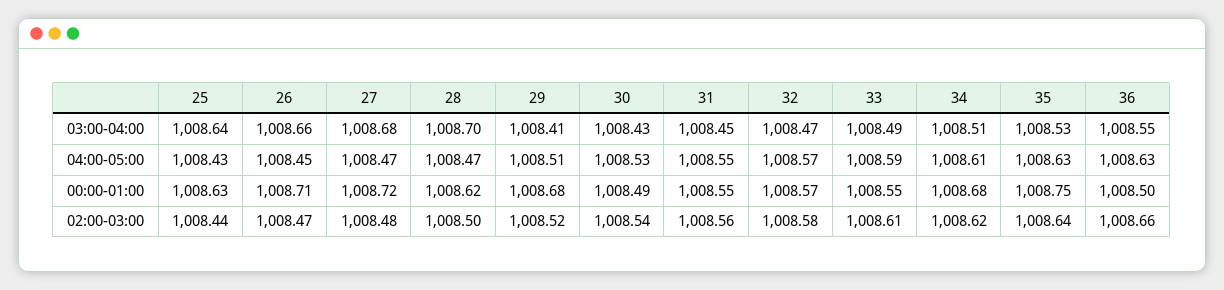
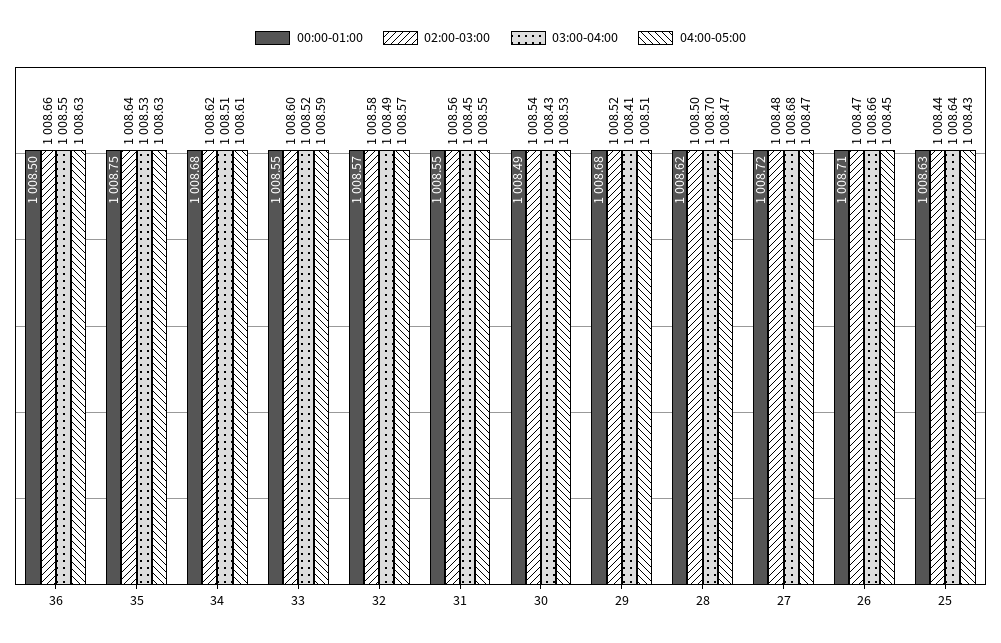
  {
    "03:00-04:00": {
      "25": 1008.64,
      "26": 1008.66,
      "27": 1008.68,
      "28": 1008.7,
      "29": 1008.41,
      "30": 1008.43,
      "31": 1008.45,
-     "32": 1008.47,
+     "32": 1008.49,
-     "33": 1008.49,
+     "33": 1008.52,
      "34": 1008.51,
      "35": 1008.53,
      "36": 1008.55
    },
    "04:00-05:00": {
      "25": 1008.43,
      "26": 1008.45,
      "27": 1008.47,
      "28": 1008.47,
      "29": 1008.51,
      "30": 1008.53,
      "31": 1008.55,
      "32": 1008.57,
      "33": 1008.59,
      "34": 1008.61,
      "35": 1008.63,
      "36": 1008.63
    },
    "00:00-01:00": {
      "25": 1008.63,
      "26": 1008.71,
      "27": 1008.72,
      "28": 1008.62,
      "29": 1008.68,
      "30": 1008.49,
      "31": 1008.55,
      "32": 1008.57,
      "33": 1008.55,
      "34": 1008.68,
      "35": 1008.75,
      "36": 1008.5
    },
    "02:00-03:00": {
      "25": 1008.44,
      "26": 1008.47,
      "27": 1008.48,
      "28": 1008.5,
      "29": 1008.52,
      "30": 1008.54,
      "31": 1008.56,
      "32": 1008.58,
-     "33": 1008.61,
+     "33": 1008.6,
      "34": 1008.62,
      "35": 1008.64,
      "36": 1008.66
    }
  }

